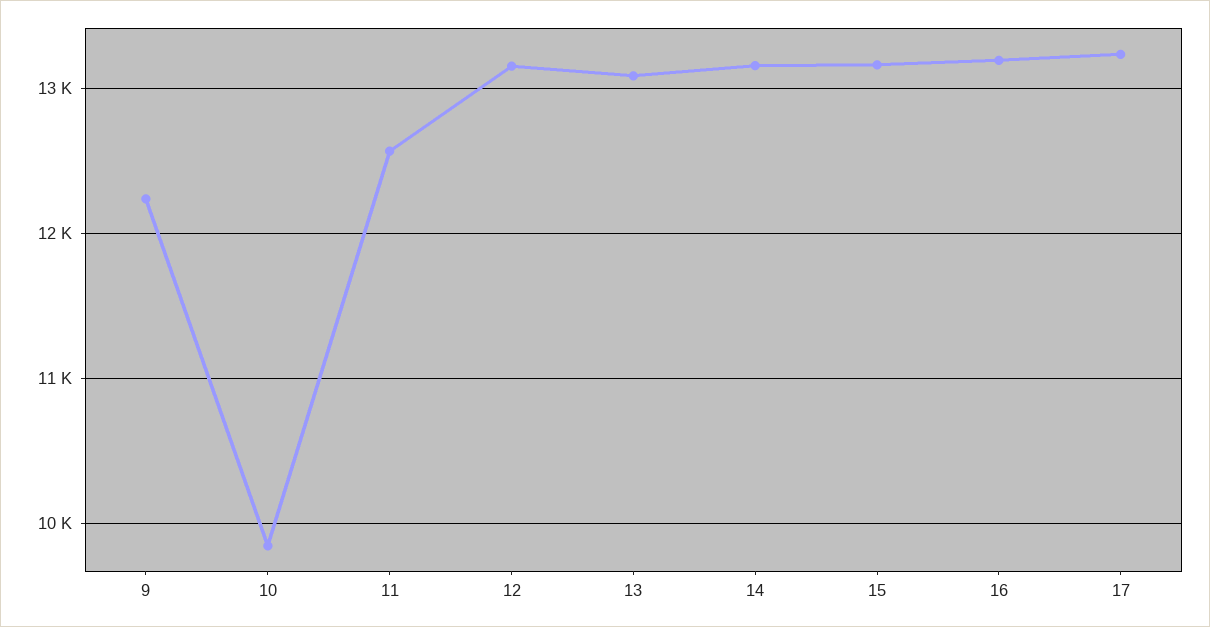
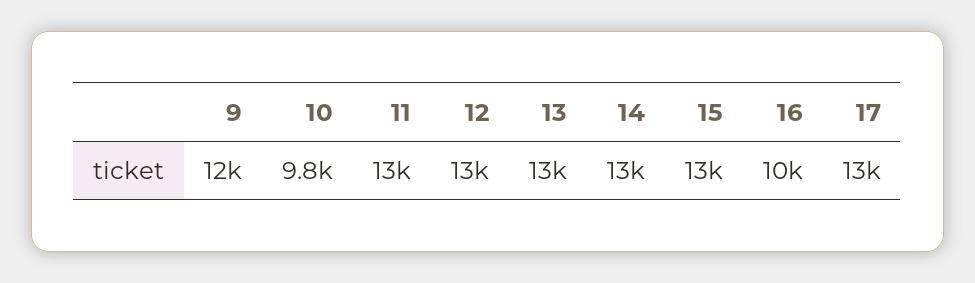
  {
    "9": 12000,
    "10": 9800,
    "11": 13000,
    "12": 13000,
    "13": 13000,
    "14": 13000,
    "15": 13000,
-   "16": 13200,
+   "16": 10000,
    "17": 13000
  }

